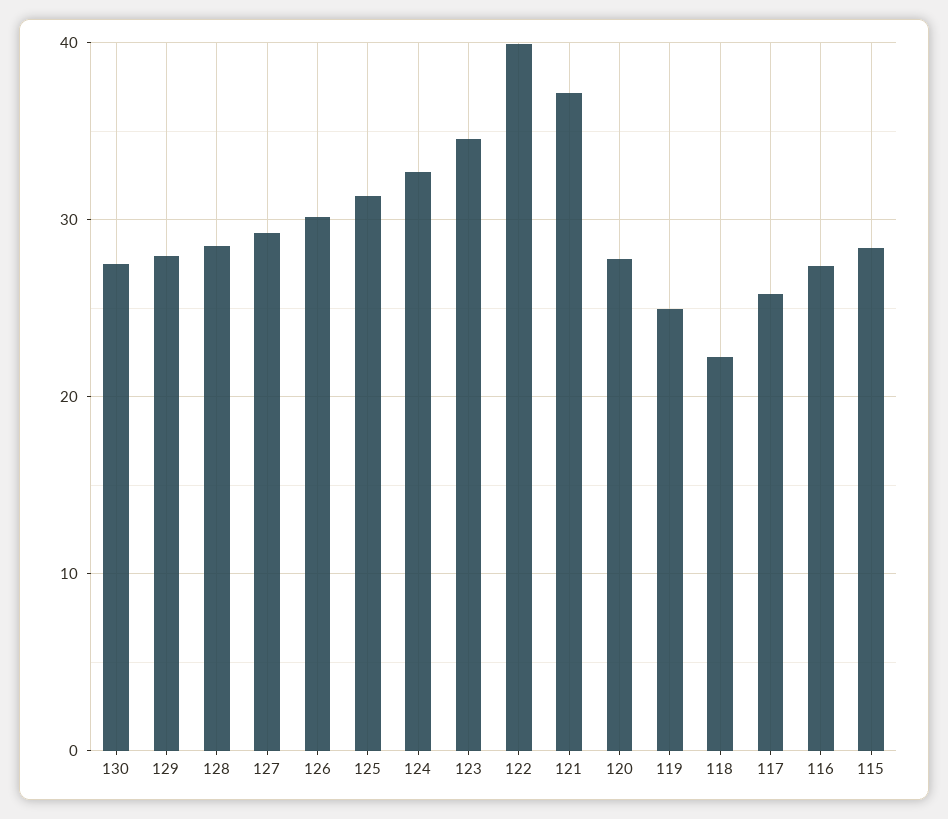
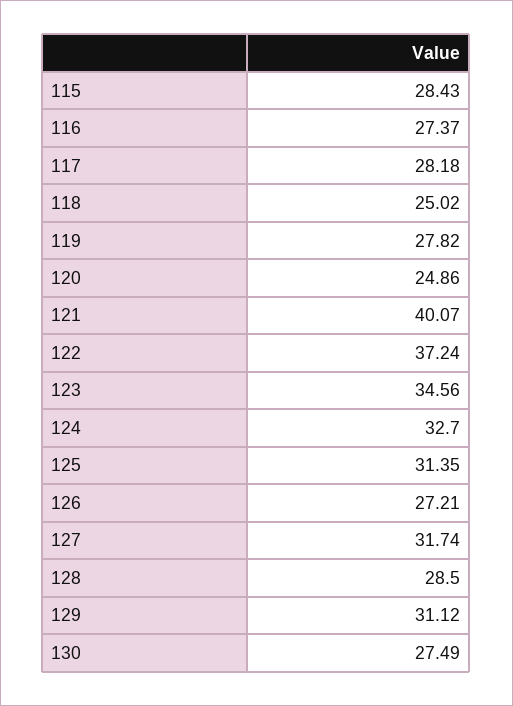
  {
    "130": 27.49,
-   "129": 28,
+   "129": 31.12,
    "128": 28.5,
-   "127": 29,
+   "127": 31.74,
-   "126": 30,
+   "126": 27.21,
    "125": 31.35,
    "124": 32.7,
    "123": 34.56,
-   "122": 40,
+   "122": 37.24,
-   "121": 37,
+   "121": 40.07,
-   "120": 28,
+   "120": 24.86,
-   "119": 25,
+   "119": 27.82,
-   "118": 22,
+   "118": 25.02,
-   "117": 26,
+   "117": 28.18,
    "116": 27.37,
    "115": 28.43
  }

